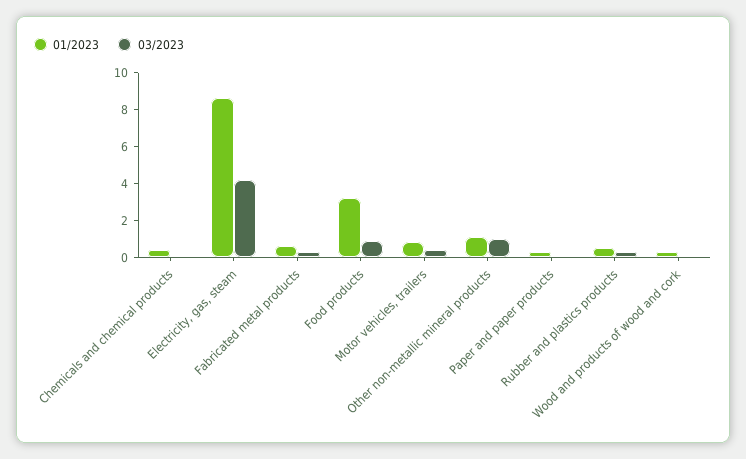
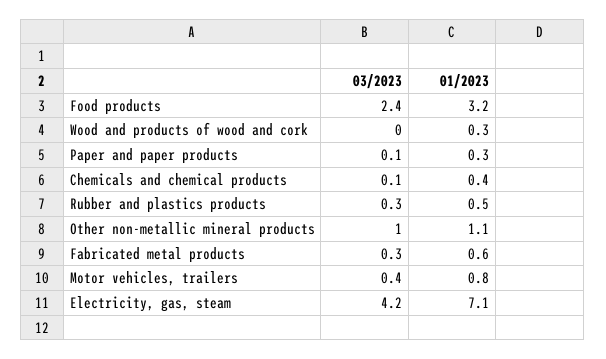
  {
    "01/2023": {
      "Chemicals and chemical products": 0.4,
-     "Electricity, gas, steam": 8.5,
+     "Electricity, gas, steam": 7.1,
      "Fabricated metal products": 0.6,
      "Food products": 3.2,
      "Motor vehicles, trailers": 0.8,
      "Other non-metallic mineral products": 1.1,
      "Paper and paper products": 0.3,
      "Rubber and plastics products": 0.5,
      "Wood and products of wood and cork": 0.3
    },
    "03/2023": {
      "Chemicals and chemical products": 0.1,
      "Electricity, gas, steam": 4.2,
      "Fabricated metal products": 0.3,
-     "Food products": 1,
+     "Food products": 2.4,
      "Motor vehicles, trailers": 0.4,
      "Other non-metallic mineral products": 1,
      "Paper and paper products": 0.1,
      "Rubber and plastics products": 0.3,
      "Wood and products of wood and cork": 0
    }
  }

